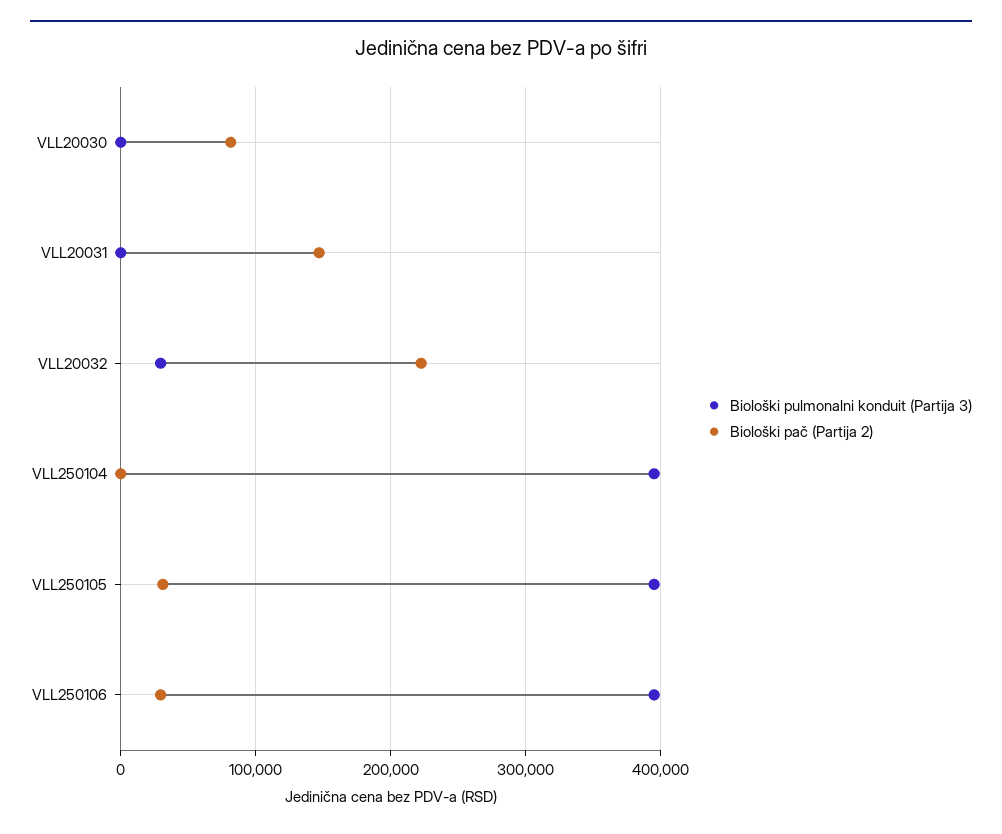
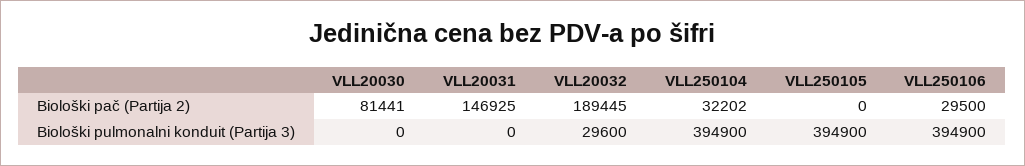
  {
    "Biološki pulmonalni konduit (Partija 3)": {
      "VLL20030": 0,
      "VLL20031": 0,
      "VLL20032": 29600,
      "VLL250104": 394900,
      "VLL250105": 394900,
      "VLL250106": 394900
    },
    "Biološki pač (Partija 2)": {
      "VLL20030": 81441,
      "VLL20031": 146925,
-     "VLL20032": 220000,
+     "VLL20032": 189445,
-     "VLL250104": 0,
+     "VLL250104": 32202,
-     "VLL250105": 30000,
+     "VLL250105": 0,
      "VLL250106": 29500
    }
  }

